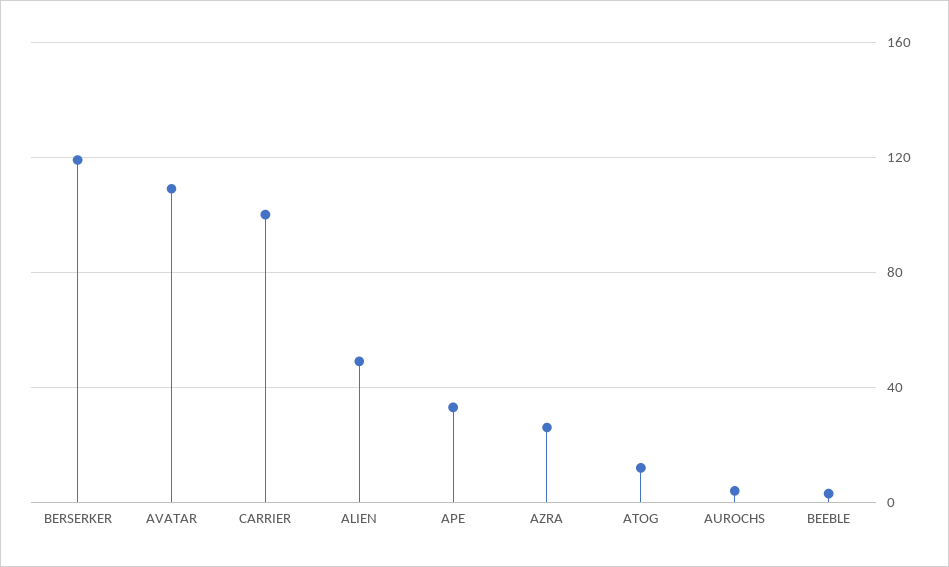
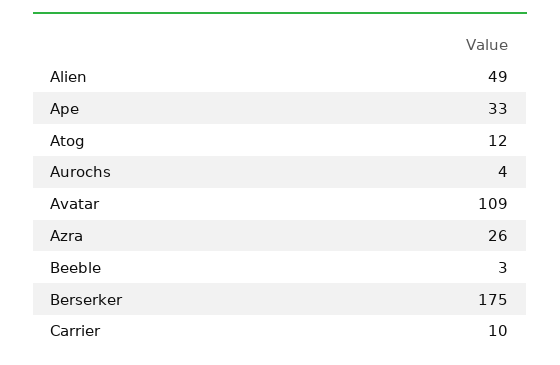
  {
-   "BERSERKER": 120,
+   "BERSERKER": 175,
    "AVATAR": 109,
-   "CARRIER": 100,
+   "CARRIER": 10,
    "ALIEN": 49,
    "APE": 33,
    "AZRA": 26,
    "ATOG": 12,
    "AUROCHS": 4,
    "BEEBLE": 3
  }

